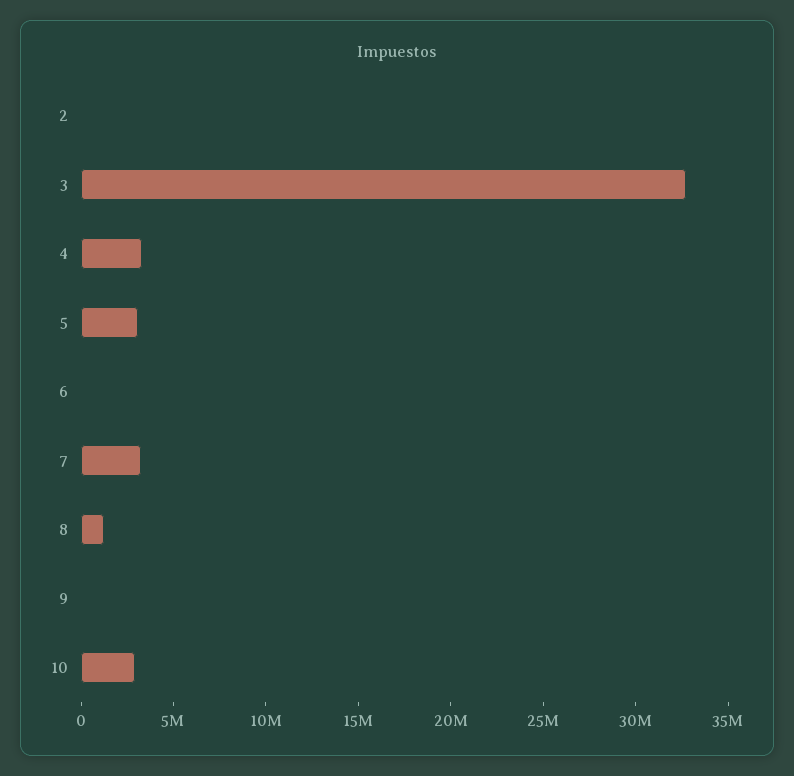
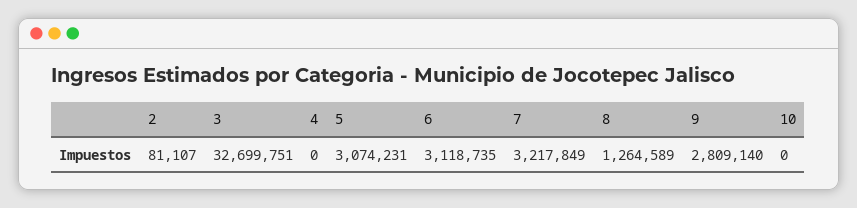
  {
    "2": 81107,
    "3": 32699751,
-   "4": 3000000,
+   "4": 0,
    "5": 3074231,
-   "6": 0,
+   "6": 3118735,
    "7": 3217849,
    "8": 1264589,
-   "9": 0,
+   "9": 2809140,
-   "10": 3000000
+   "10": 0
  }

